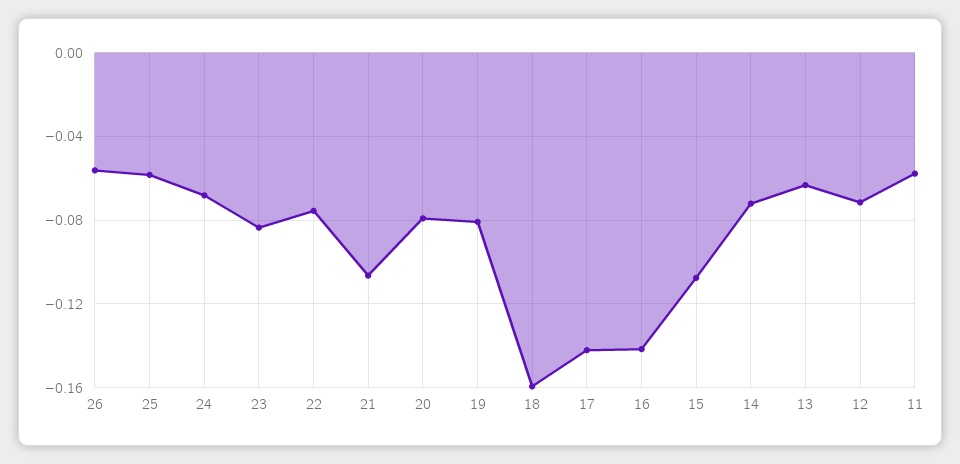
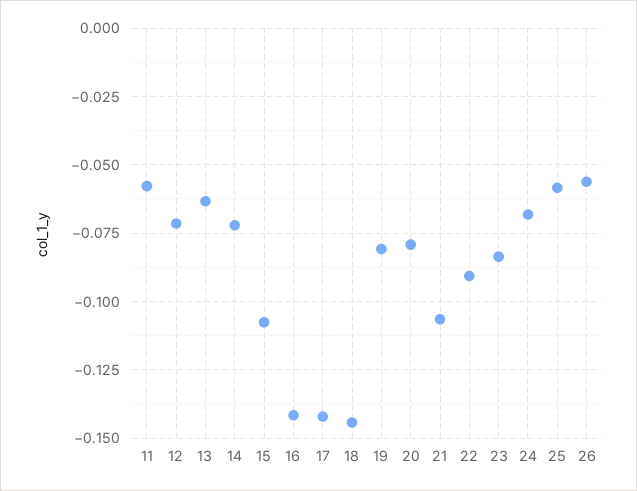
  {
    "26": -0.055,
    "25": -0.0575,
    "24": -0.0675,
    "23": -0.0825,
-   "22": -0.075,
+   "22": -0.09,
    "21": -0.1075,
    "20": -0.08,
    "19": -0.08,
-   "18": -0.16,
+   "18": -0.145,
    "17": -0.1425,
    "16": -0.1425,
    "15": -0.1075,
    "14": -0.0725,
    "13": -0.0625,
    "12": -0.0725,
    "11": -0.0575
  }

